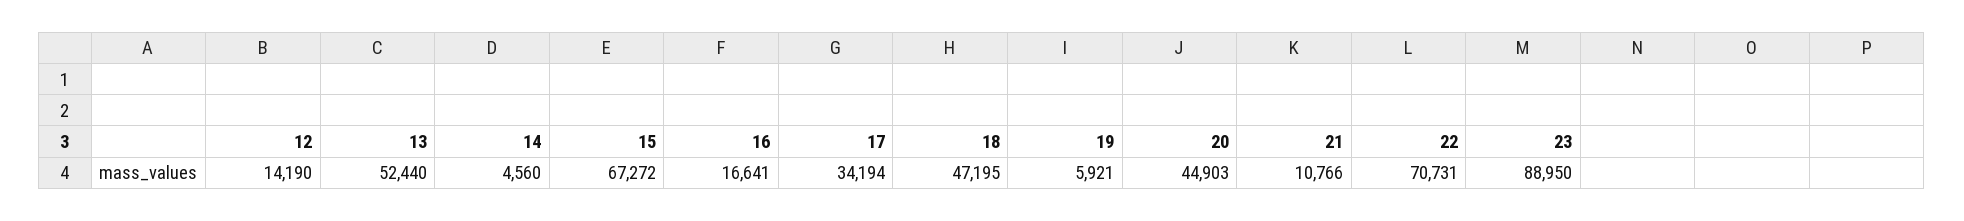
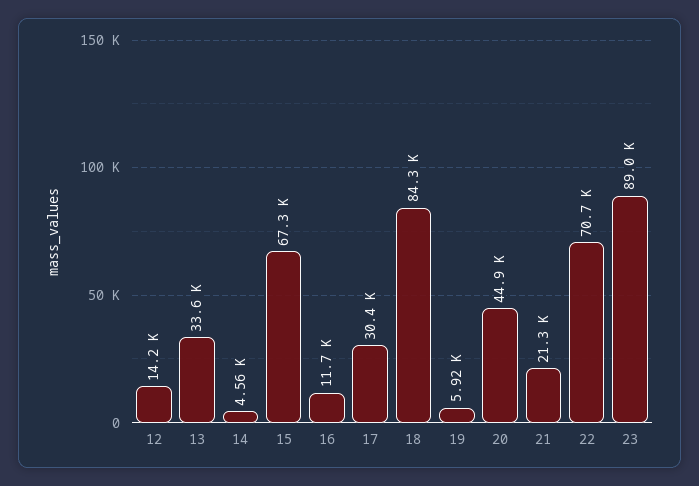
  {
    "12": 14190,
-   "13": 52440,
+   "13": 33600,
    "14": 4560,
    "15": 67272,
-   "16": 16641,
+   "16": 11700,
-   "17": 34194,
+   "17": 30400,
-   "18": 47195,
+   "18": 84300,
    "19": 5921,
    "20": 44903,
-   "21": 10766,
+   "21": 21300,
    "22": 70731,
    "23": 88950
  }

